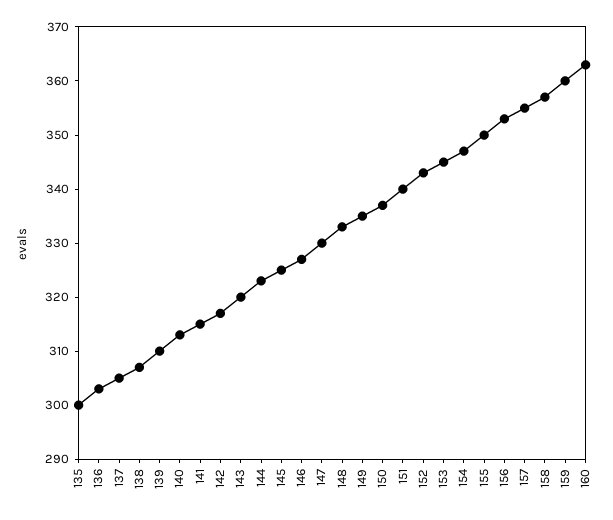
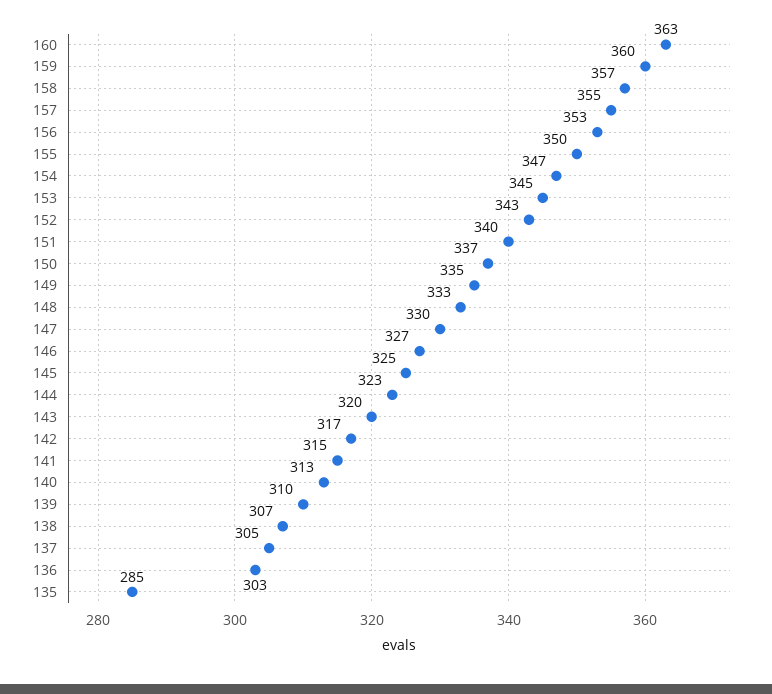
  {
-   "135": 300,
+   "135": 285,
    "136": 303,
    "137": 305,
    "138": 307,
    "139": 310,
    "140": 313,
    "141": 315,
    "142": 317,
    "143": 320,
    "144": 323,
    "145": 325,
    "146": 327,
    "147": 330,
    "148": 333,
    "149": 335,
    "150": 337,
    "151": 340,
    "152": 343,
    "153": 345,
    "154": 347,
    "155": 350,
    "156": 353,
    "157": 355,
    "158": 357,
    "159": 360,
    "160": 363
  }

